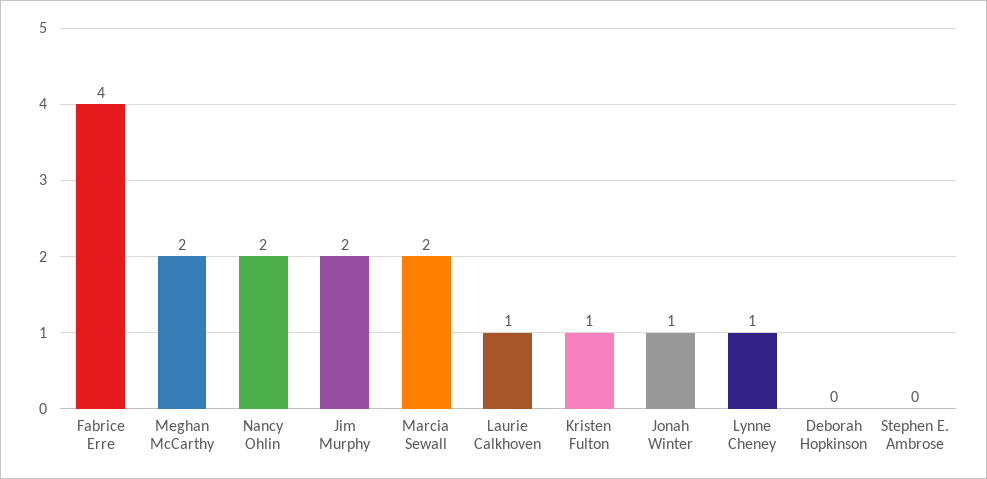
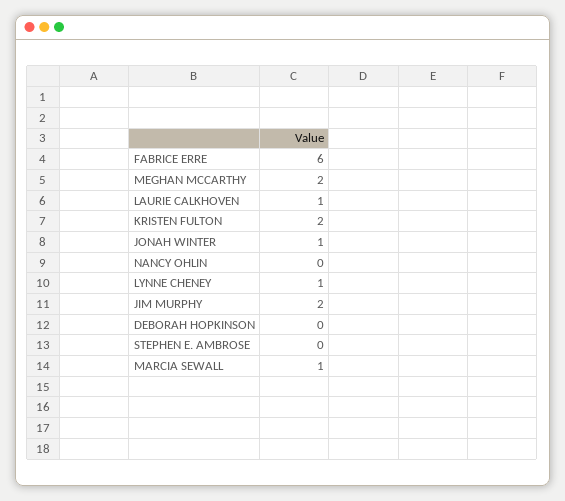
  {
-   "Fabrice Erre": 4,
+   "Fabrice Erre": 6,
    "Meghan McCarthy": 2,
-   "Nancy Ohlin": 2,
+   "Nancy Ohlin": 0,
    "Jim Murphy": 2,
-   "Marcia Sewall": 2,
+   "Marcia Sewall": 1,
    "Laurie Calkhoven": 1,
-   "Kristen Fulton": 1,
+   "Kristen Fulton": 2,
    "Jonah Winter": 1,
    "Lynne Cheney": 1,
    "Deborah Hopkinson": 0,
    "Stephen E. Ambrose": 0
  }

